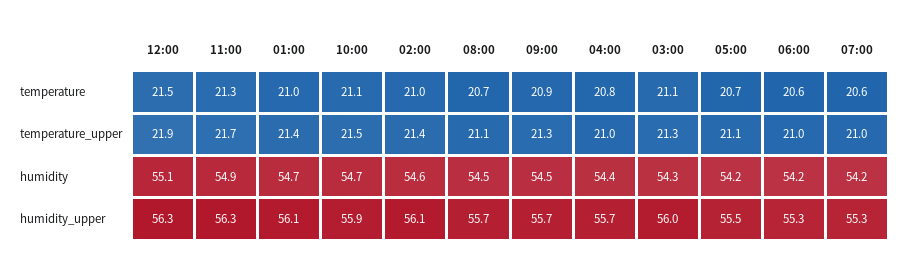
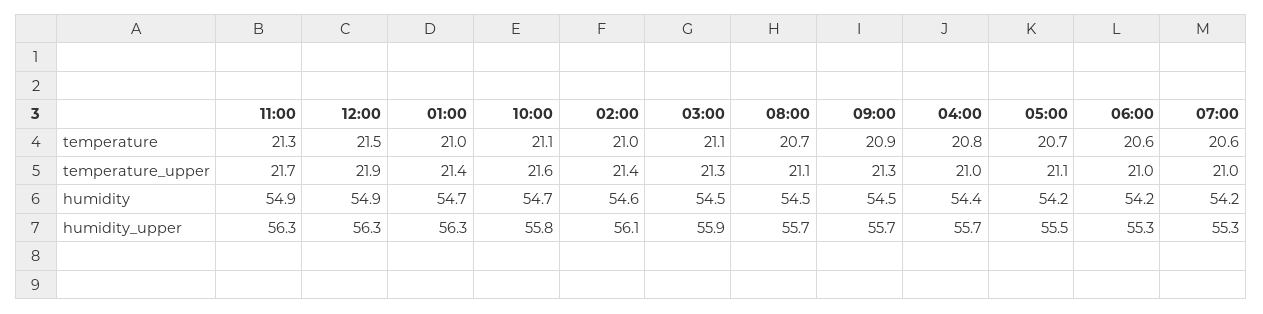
  {
    "12:00": {
      "temperature": 21.5,
      "temperature_upper": 21.9,
-     "humidity": 55.1,
+     "humidity": 54.9,
      "humidity_upper": 56.3
    },
    "11:00": {
      "temperature": 21.3,
      "temperature_upper": 21.7,
      "humidity": 54.9,
      "humidity_upper": 56.3
    },
    "01:00": {
      "temperature": 21,
      "temperature_upper": 21.4,
      "humidity": 54.7,
-     "humidity_upper": 56.1
+     "humidity_upper": 56.3
    },
    "10:00": {
      "temperature": 21.1,
-     "temperature_upper": 21.5,
+     "temperature_upper": 21.6,
      "humidity": 54.7,
-     "humidity_upper": 55.9
+     "humidity_upper": 55.8
    },
    "02:00": {
      "temperature": 21,
      "temperature_upper": 21.4,
      "humidity": 54.6,
      "humidity_upper": 56.1
    },
    "08:00": {
      "temperature": 20.7,
      "temperature_upper": 21.1,
      "humidity": 54.5,
      "humidity_upper": 55.7
    },
    "09:00": {
      "temperature": 20.9,
      "temperature_upper": 21.3,
      "humidity": 54.5,
      "humidity_upper": 55.7
    },
    "04:00": {
      "temperature": 20.8,
      "temperature_upper": 21,
      "humidity": 54.4,
      "humidity_upper": 55.7
    },
    "03:00": {
      "temperature": 21.1,
      "temperature_upper": 21.3,
-     "humidity": 54.3,
+     "humidity": 54.5,
-     "humidity_upper": 56
+     "humidity_upper": 55.9
    },
    "05:00": {
      "temperature": 20.7,
      "temperature_upper": 21.1,
      "humidity": 54.2,
      "humidity_upper": 55.5
    },
    "06:00": {
      "temperature": 20.6,
      "temperature_upper": 21,
      "humidity": 54.2,
      "humidity_upper": 55.3
    },
    "07:00": {
      "temperature": 20.6,
      "temperature_upper": 21,
      "humidity": 54.2,
      "humidity_upper": 55.3
    }
  }

